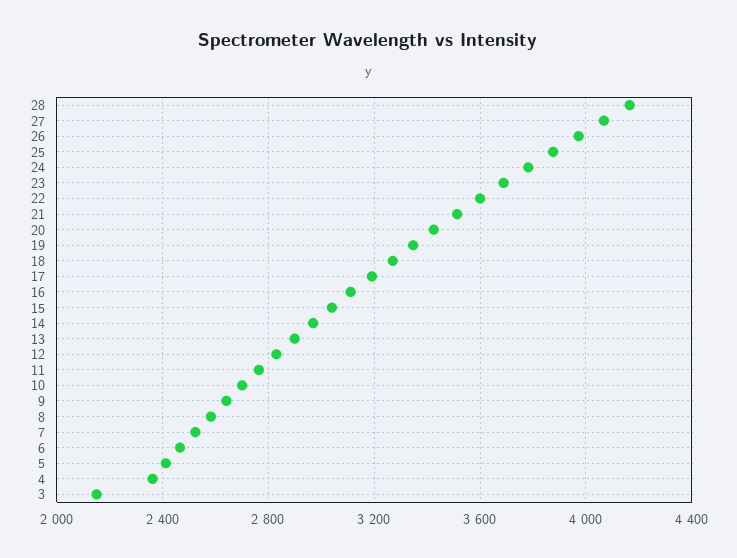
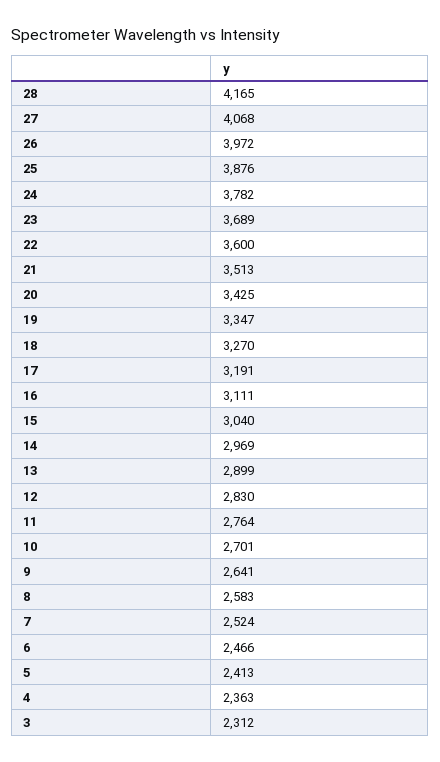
  {
    "28": 4165,
    "27": 4068,
    "26": 3972,
    "25": 3876,
    "24": 3782,
    "23": 3689,
    "22": 3600,
    "21": 3513,
    "20": 3425,
    "19": 3347,
    "18": 3270,
    "17": 3191,
    "16": 3111,
    "15": 3040,
    "14": 2969,
    "13": 2899,
    "12": 2830,
    "11": 2764,
    "10": 2701,
    "9": 2641,
    "8": 2583,
    "7": 2524,
    "6": 2466,
    "5": 2413,
    "4": 2363,
-   "3": 2150
+   "3": 2312
  }

